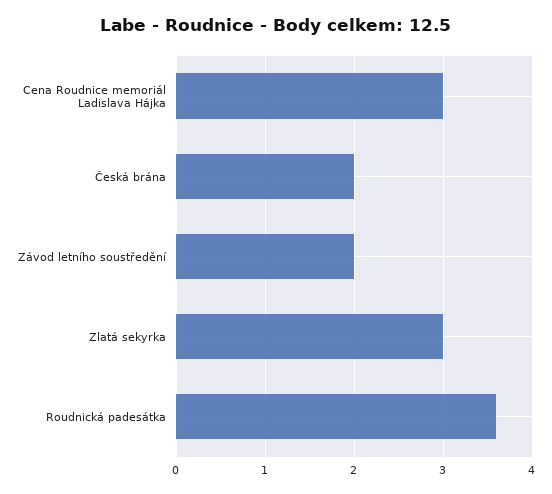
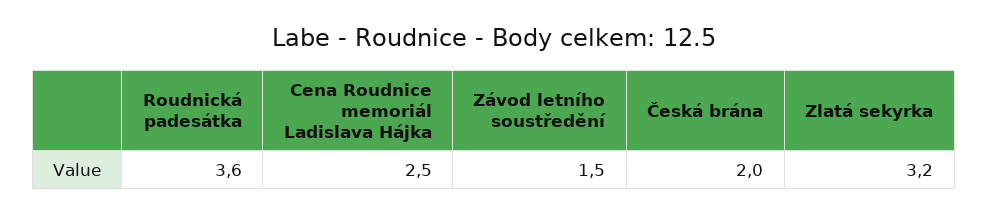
  {
-   "Cena Roudnice memoriál Ladislava Hájka": 3,
+   "Cena Roudnice memoriál Ladislava Hájka": 2.5,
    "Česká brána": 2,
-   "Závod letního soustředění": 2,
+   "Závod letního soustředění": 1.5,
-   "Zlatá sekyrka": 3,
+   "Zlatá sekyrka": 3.2,
    "Roudnická padesátka": 3.6
  }

